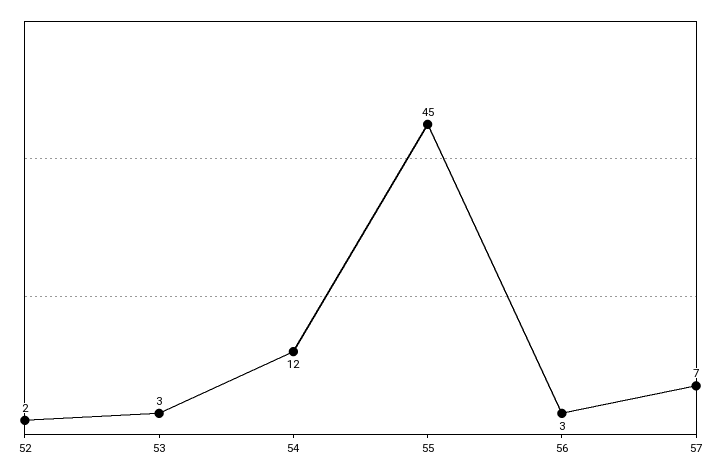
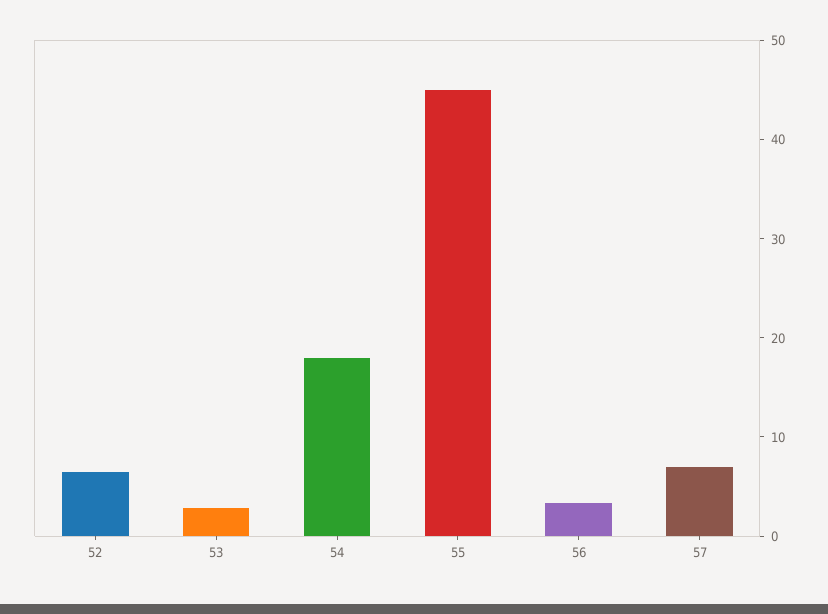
  {
-   "52": 2,
+   "52": 6,
    "53": 3,
-   "54": 12,
+   "54": 18,
    "55": 45,
    "56": 3,
    "57": 7
  }

